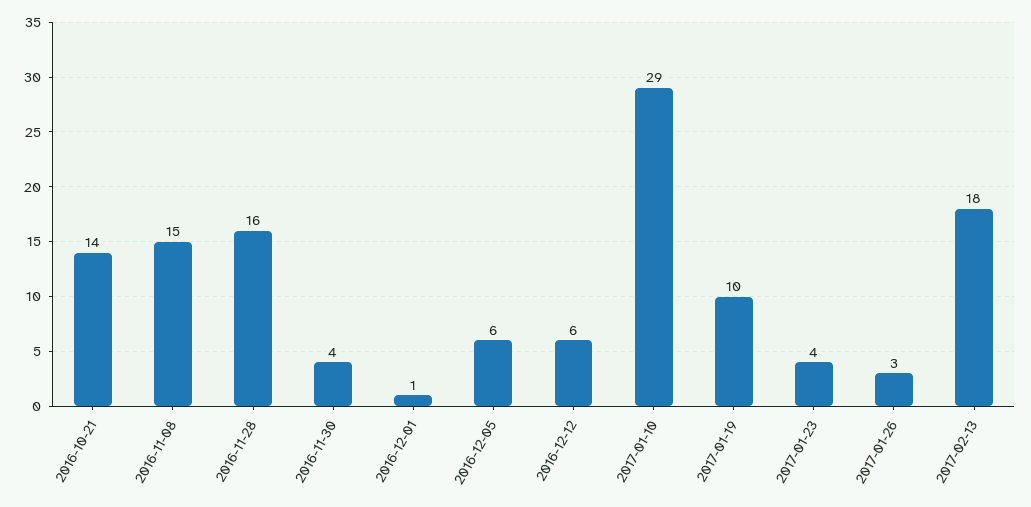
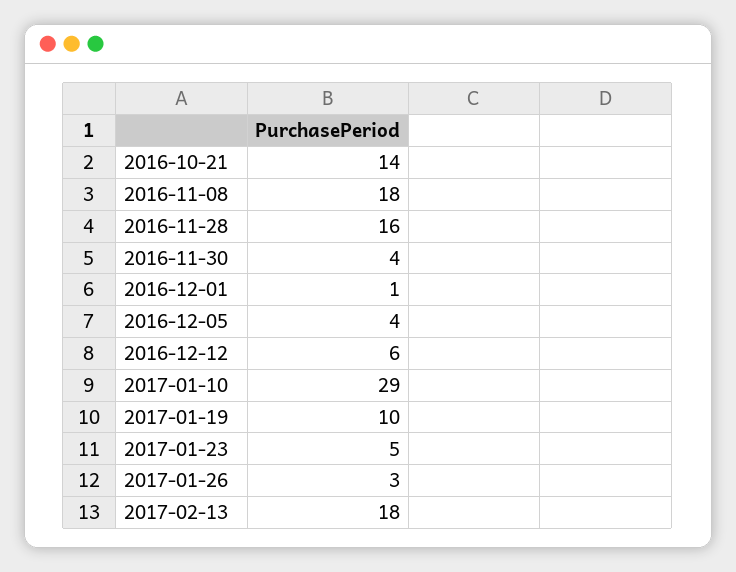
  {
    "2016-10-21": 14,
-   "2016-11-08": 15,
+   "2016-11-08": 18,
    "2016-11-28": 16,
    "2016-11-30": 4,
    "2016-12-01": 1,
-   "2016-12-05": 6,
+   "2016-12-05": 4,
    "2016-12-12": 6,
    "2017-01-10": 29,
    "2017-01-19": 10,
-   "2017-01-23": 4,
+   "2017-01-23": 5,
    "2017-01-26": 3,
    "2017-02-13": 18
  }

